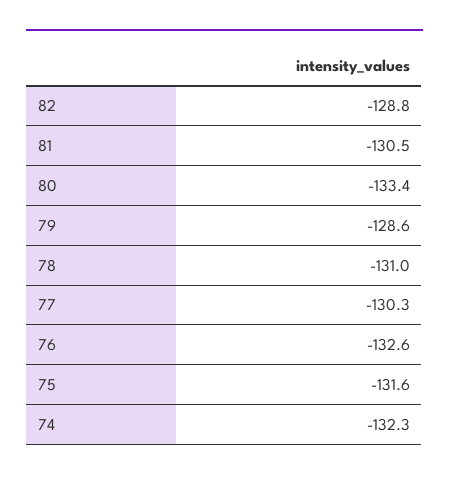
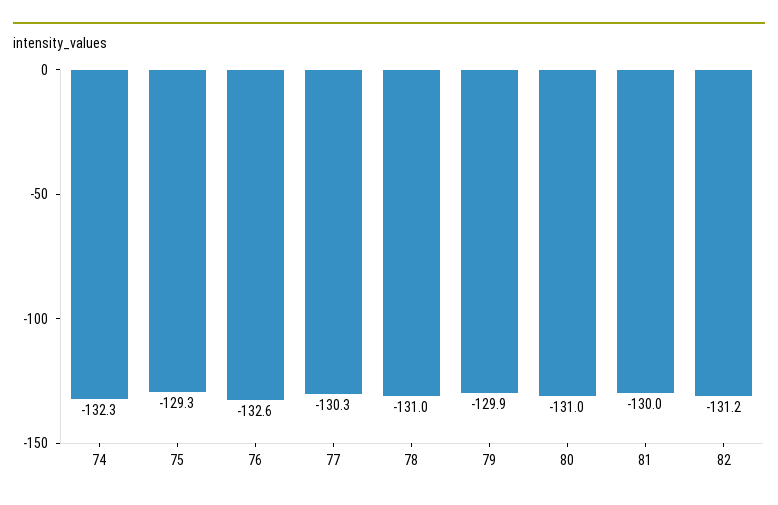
  {
-   "82": -128.8,
+   "82": -131.2,
-   "81": -130.5,
+   "81": -130,
-   "80": -133.4,
+   "80": -131,
-   "79": -128.6,
+   "79": -129.9,
    "78": -131,
    "77": -130.3,
    "76": -132.6,
-   "75": -131.6,
+   "75": -129.3,
    "74": -132.3
  }

